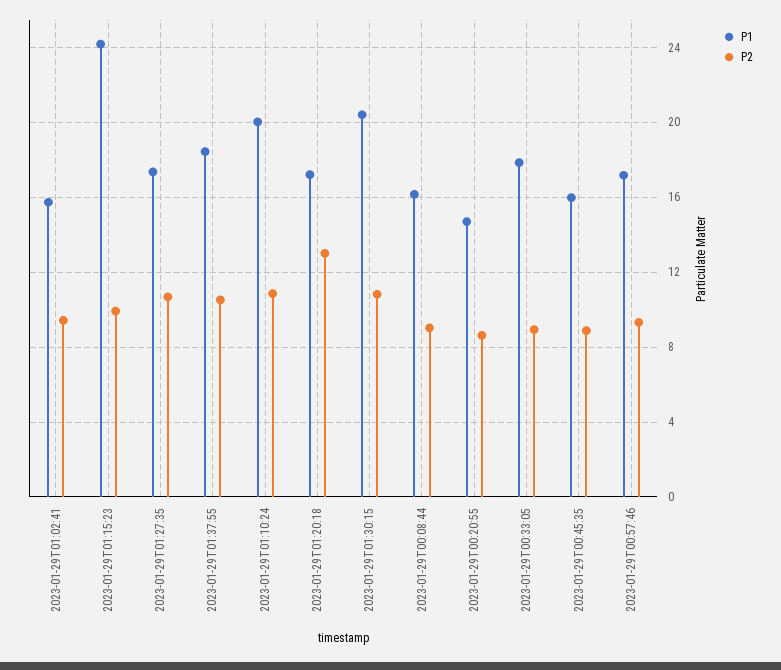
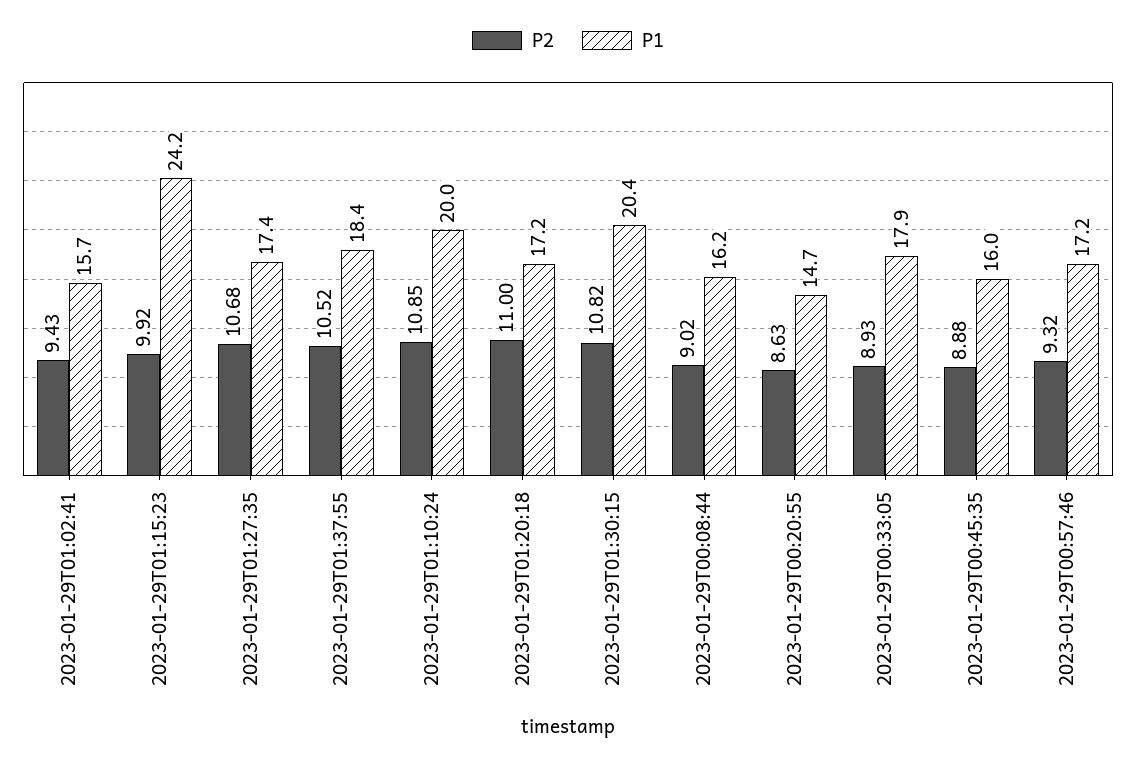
  {
    "P1": {
      "2023-01-29T01:02:41": 15.7,
      "2023-01-29T01:15:23": 24.2,
      "2023-01-29T01:27:35": 17.4,
      "2023-01-29T01:37:55": 18.4,
      "2023-01-29T01:10:24": 20,
      "2023-01-29T01:20:18": 17.2,
      "2023-01-29T01:30:15": 20.4,
      "2023-01-29T00:08:44": 16.2,
      "2023-01-29T00:20:55": 14.7,
      "2023-01-29T00:33:05": 17.9,
      "2023-01-29T00:45:35": 16,
      "2023-01-29T00:57:46": 17.2
    },
    "P2": {
      "2023-01-29T01:02:41": 9.43,
      "2023-01-29T01:15:23": 9.92,
      "2023-01-29T01:27:35": 10.68,
      "2023-01-29T01:37:55": 10.52,
      "2023-01-29T01:10:24": 10.85,
-     "2023-01-29T01:20:18": 13,
+     "2023-01-29T01:20:18": 11,
      "2023-01-29T01:30:15": 10.82,
      "2023-01-29T00:08:44": 9.02,
      "2023-01-29T00:20:55": 8.63,
      "2023-01-29T00:33:05": 8.93,
      "2023-01-29T00:45:35": 8.88,
      "2023-01-29T00:57:46": 9.32
    }
  }

